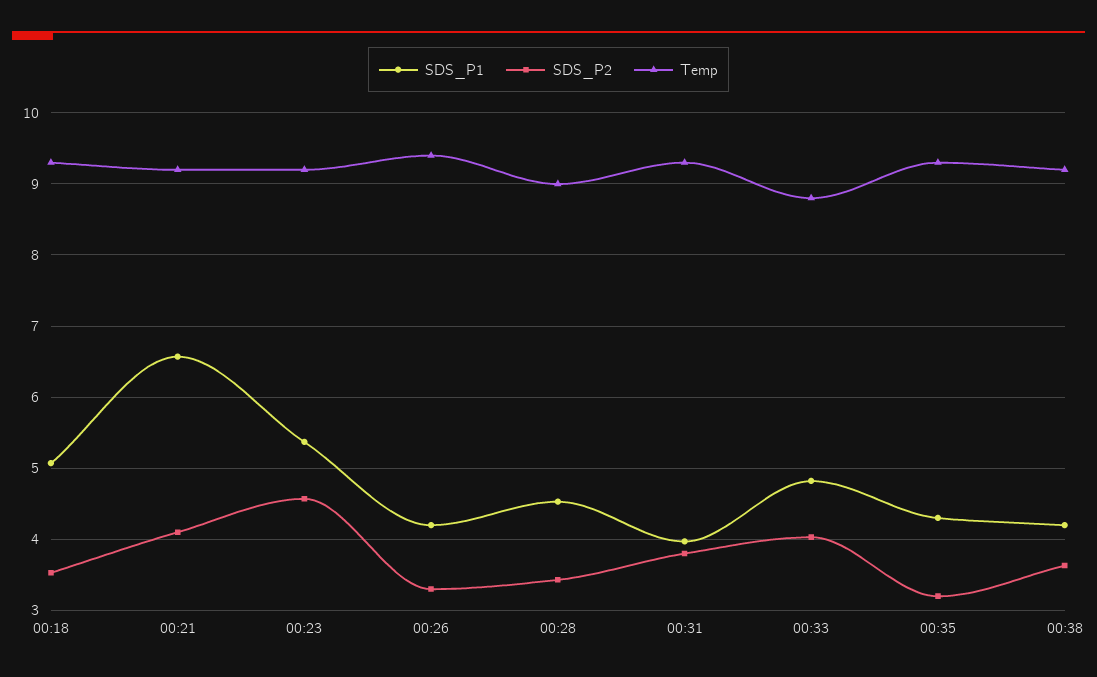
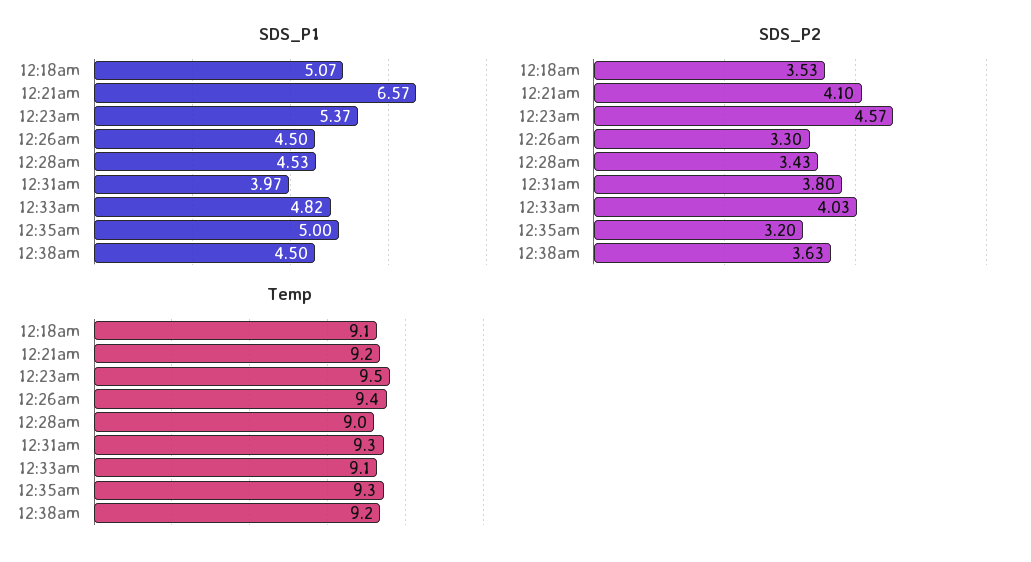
  {
    "SDS_P1": {
      "00:18": 5.07,
      "00:21": 6.57,
      "00:23": 5.37,
-     "00:26": 4.2,
+     "00:26": 4.5,
      "00:28": 4.53,
      "00:31": 3.97,
      "00:33": 4.82,
-     "00:35": 4.3,
+     "00:35": 5,
-     "00:38": 4.2
+     "00:38": 4.5
    },
    "SDS_P2": {
      "00:18": 3.53,
      "00:21": 4.1,
      "00:23": 4.57,
      "00:26": 3.3,
      "00:28": 3.43,
      "00:31": 3.8,
      "00:33": 4.03,
      "00:35": 3.2,
      "00:38": 3.63
    },
    "Temp": {
-     "00:18": 9.3,
+     "00:18": 9.1,
      "00:21": 9.2,
-     "00:23": 9.2,
+     "00:23": 9.5,
      "00:26": 9.4,
      "00:28": 9,
      "00:31": 9.3,
-     "00:33": 8.8,
+     "00:33": 9.1,
      "00:35": 9.3,
      "00:38": 9.2
    }
  }

